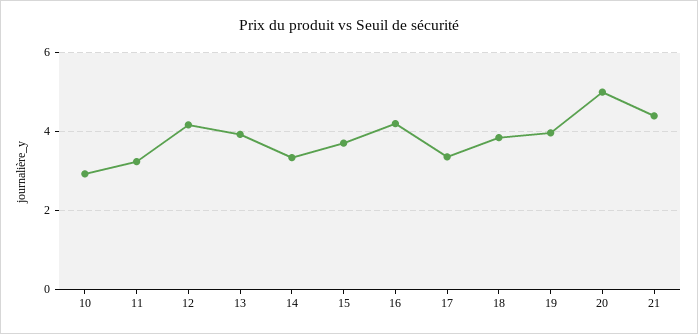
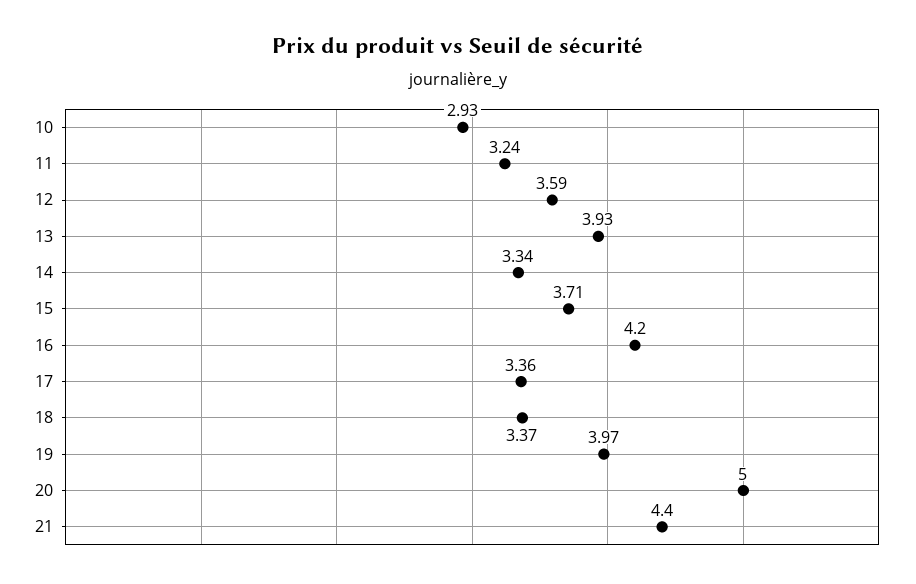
  {
    "10": 2.93,
    "11": 3.24,
-   "12": 4.2,
+   "12": 3.59,
    "13": 3.93,
    "14": 3.34,
    "15": 3.71,
    "16": 4.2,
    "17": 3.36,
-   "18": 3.8,
+   "18": 3.37,
    "19": 3.97,
    "20": 5,
    "21": 4.4
  }

